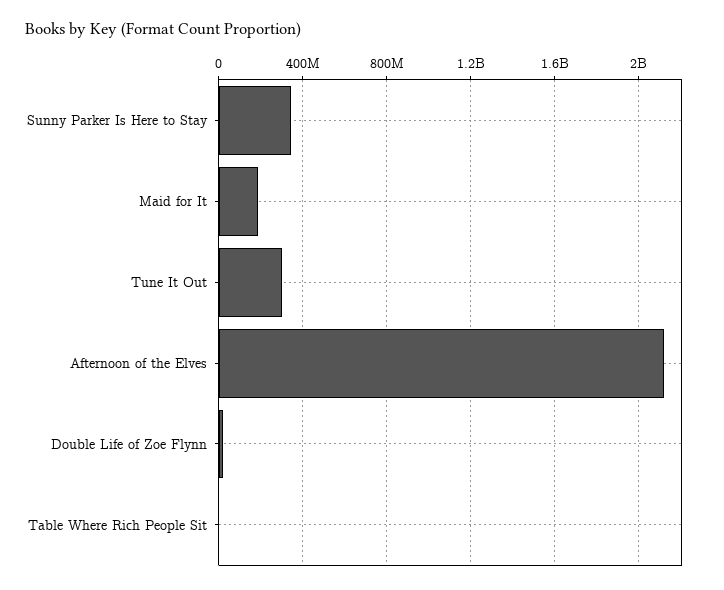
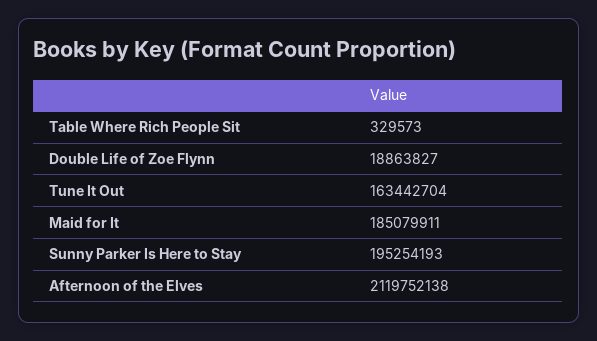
  {
-   "Sunny Parker Is Here to Stay": 350000000,
+   "Sunny Parker Is Here to Stay": 195254193,
    "Maid for It": 185079911,
-   "Tune It Out": 300000000,
+   "Tune It Out": 163442704,
    "Afternoon of the Elves": 2119752138,
    "Double Life of Zoe Flynn": 18863827,
    "Table Where Rich People Sit": 329573
  }

